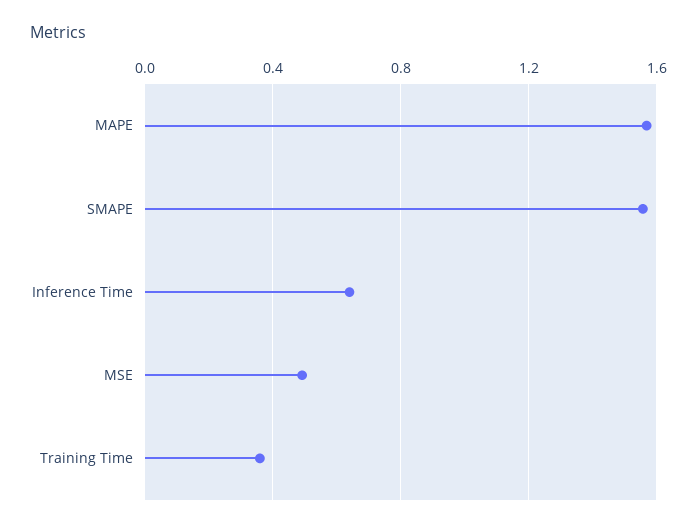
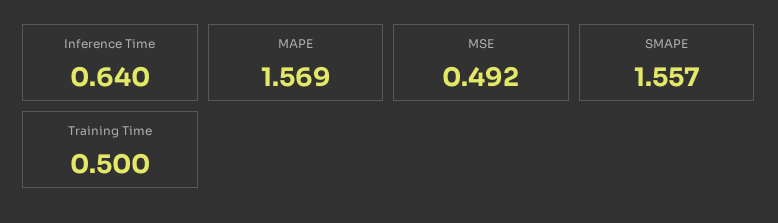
  {
    "MAPE": 1.569,
    "SMAPE": 1.557,
    "Inference Time": 0.64,
    "MSE": 0.492,
-   "Training Time": 0.35
+   "Training Time": 0.5
  }

